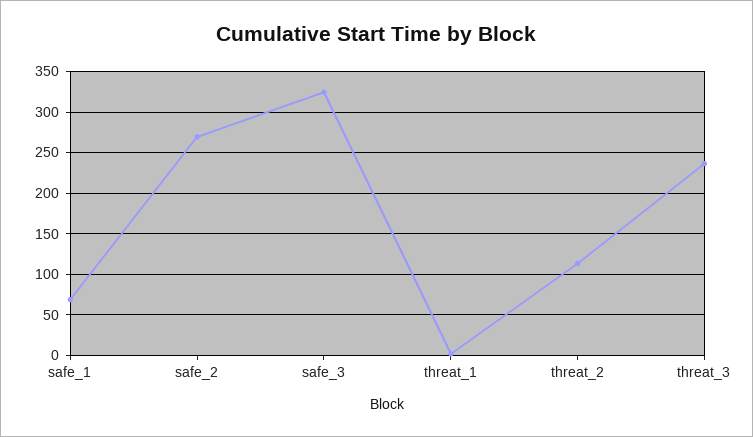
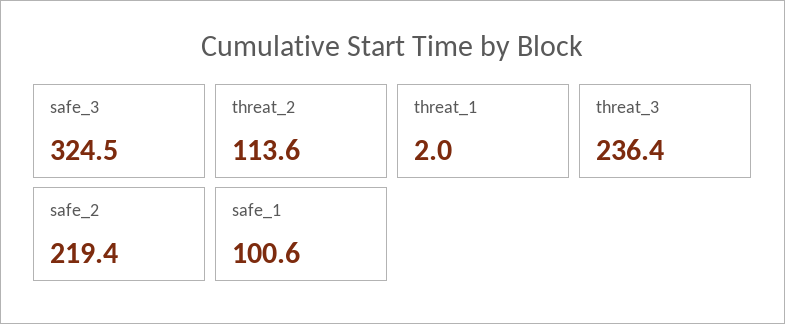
  {
-   "safe_1": 70,
+   "safe_1": 100.6,
-   "safe_2": 270,
+   "safe_2": 219.4,
    "safe_3": 324.5,
    "threat_1": 2,
    "threat_2": 113.6,
    "threat_3": 236.4
  }

